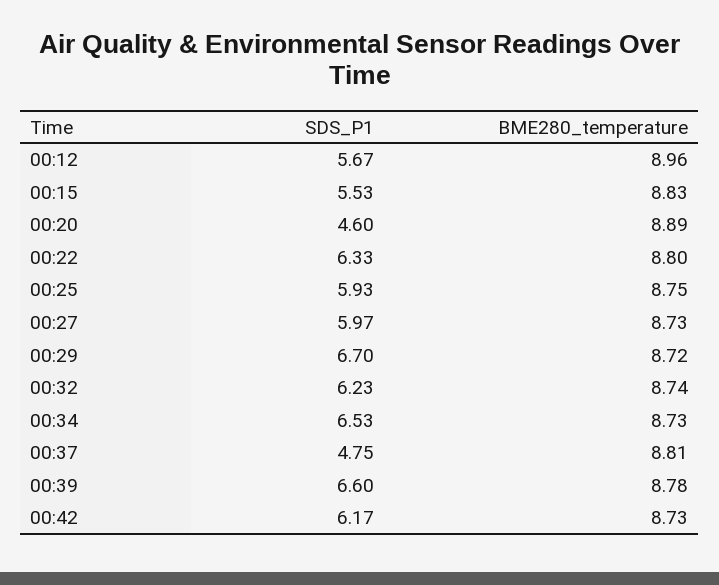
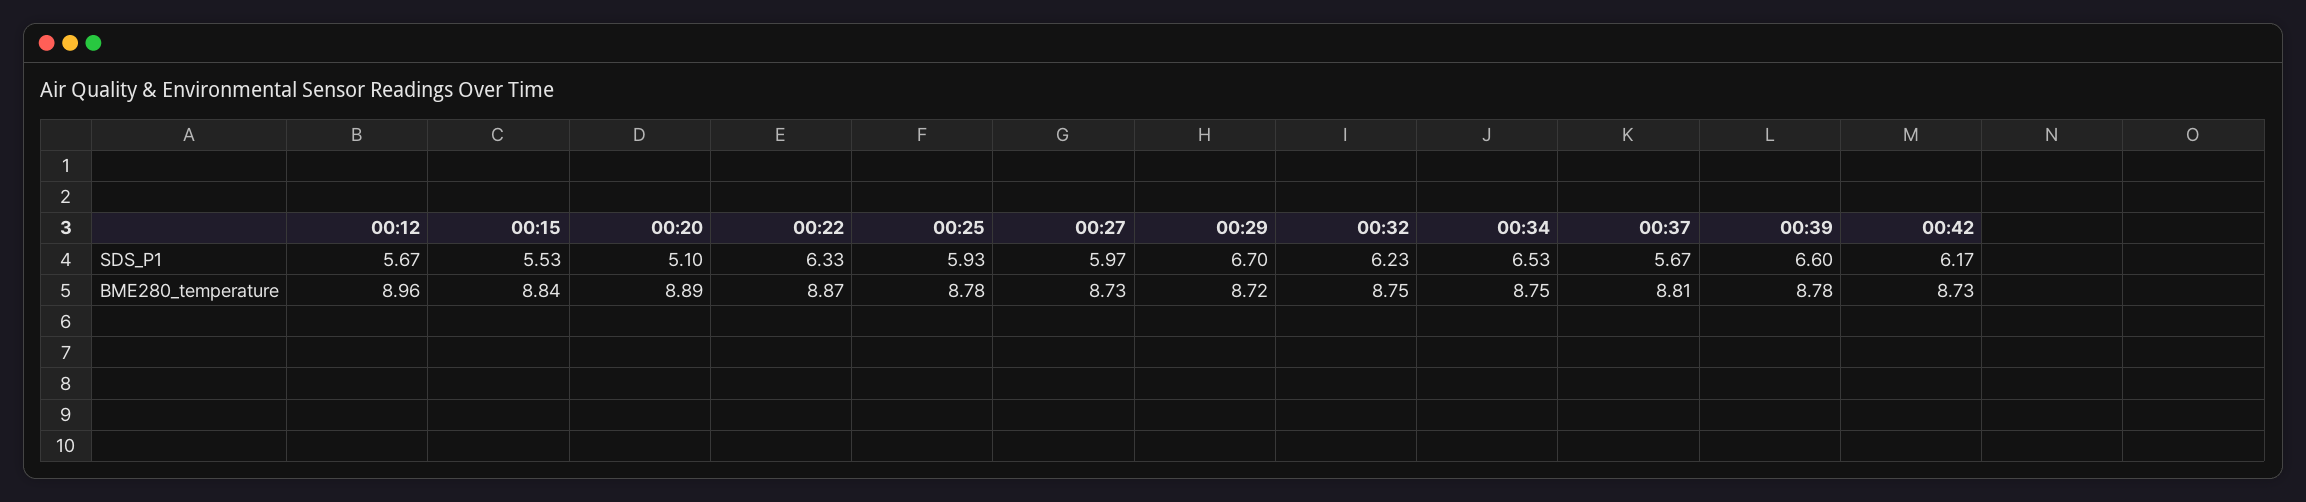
  {
    "SDS_P1": {
      "00:12": 5.67,
      "00:15": 5.53,
-     "00:20": 4.6,
+     "00:20": 5.1,
      "00:22": 6.33,
      "00:25": 5.93,
      "00:27": 5.97,
      "00:29": 6.7,
      "00:32": 6.23,
      "00:34": 6.53,
-     "00:37": 4.75,
+     "00:37": 5.67,
      "00:39": 6.6,
      "00:42": 6.17
    },
    "BME280_temperature": {
      "00:12": 8.96,
-     "00:15": 8.83,
+     "00:15": 8.84,
      "00:20": 8.89,
-     "00:22": 8.8,
+     "00:22": 8.87,
-     "00:25": 8.75,
+     "00:25": 8.78,
      "00:27": 8.73,
      "00:29": 8.72,
-     "00:32": 8.74,
+     "00:32": 8.75,
-     "00:34": 8.73,
+     "00:34": 8.75,
      "00:37": 8.81,
      "00:39": 8.78,
      "00:42": 8.73
    }
  }

